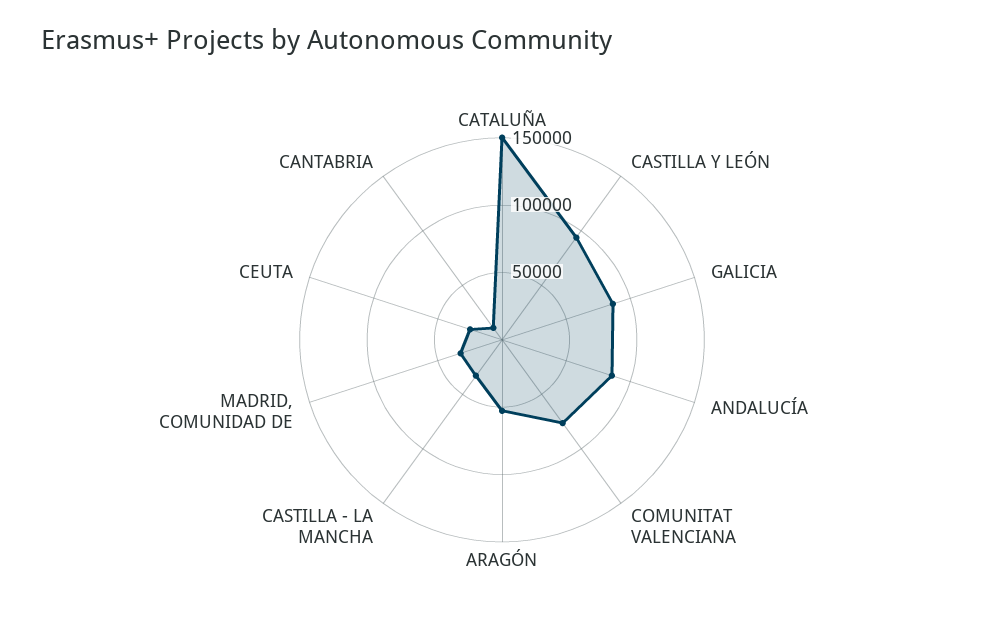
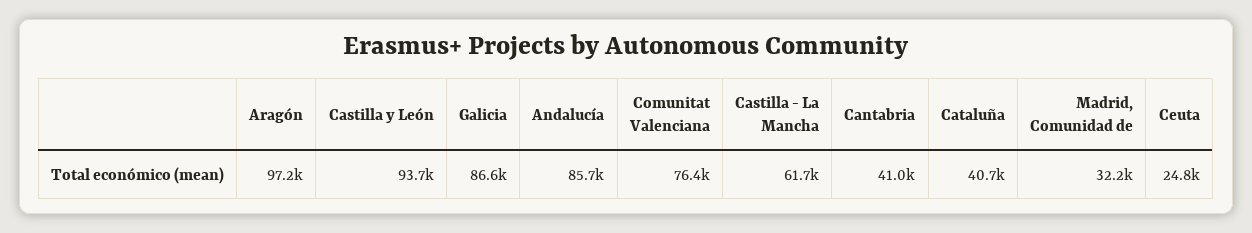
  {
-   "CATALUÑA": 150000,
+   "CATALUÑA": 40700,
    "CASTILLA Y LEÓN": 93700,
    "GALICIA": 86600,
    "ANDALUCÍA": 85700,
    "COMUNITAT VALENCIANA": 76400,
-   "ARAGÓN": 50000,
+   "ARAGÓN": 97200,
-   "CASTILLA - LA MANCHA": 30000,
+   "CASTILLA - LA MANCHA": 61700,
    "MADRID, COMUNIDAD DE": 32200,
    "CEUTA": 24800,
-   "CANTABRIA": 10000
+   "CANTABRIA": 41000
  }

